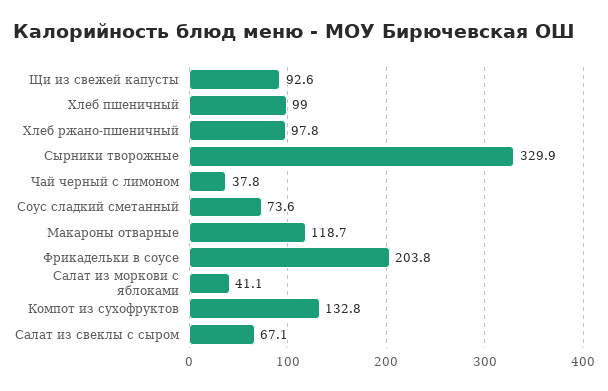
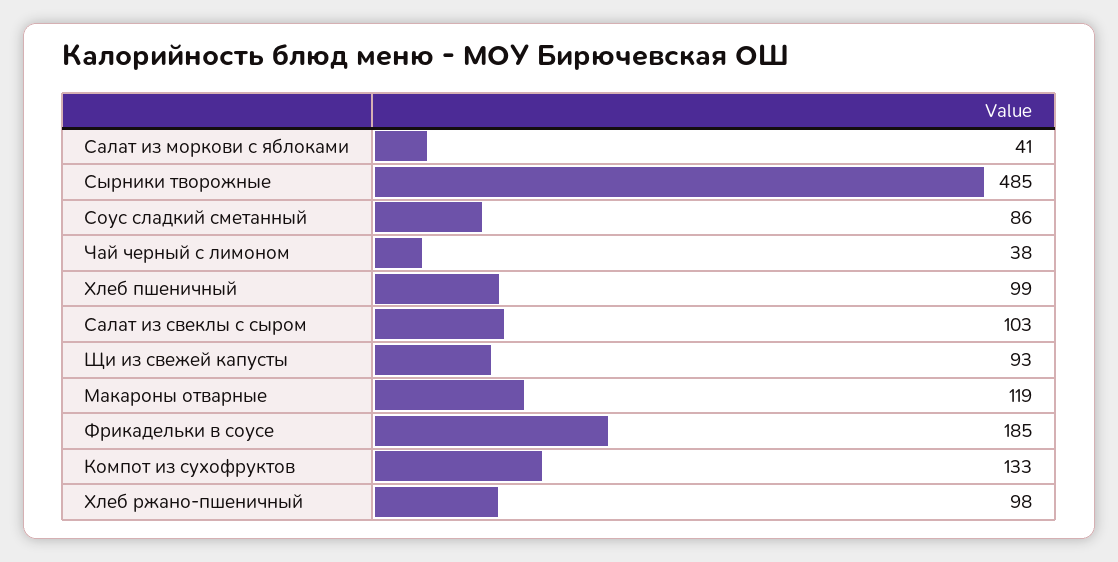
  {
    "Щи из свежей капусты": 92.6,
    "Хлеб пшеничный": 99,
    "Хлеб ржано-пшеничный": 97.8,
-   "Сырники творожные": 329.9,
+   "Сырники творожные": 485,
    "Чай черный с лимоном": 37.8,
-   "Соус сладкий сметанный": 73.6,
+   "Соус сладкий сметанный": 86,
    "Макароны отварные": 118.7,
-   "Фрикадельки в соусе": 203.8,
+   "Фрикадельки в соусе": 185,
    "Салат из моркови с яблоками": 41.1,
    "Компот из сухофруктов": 132.8,
-   "Салат из свеклы с сыром": 67.1
+   "Салат из свеклы с сыром": 103
  }

